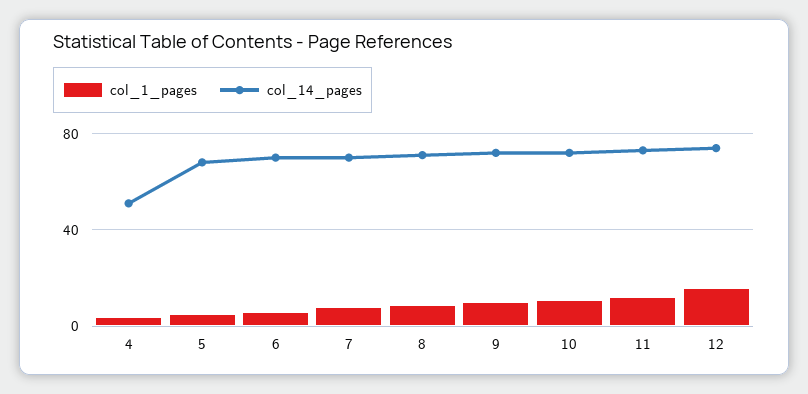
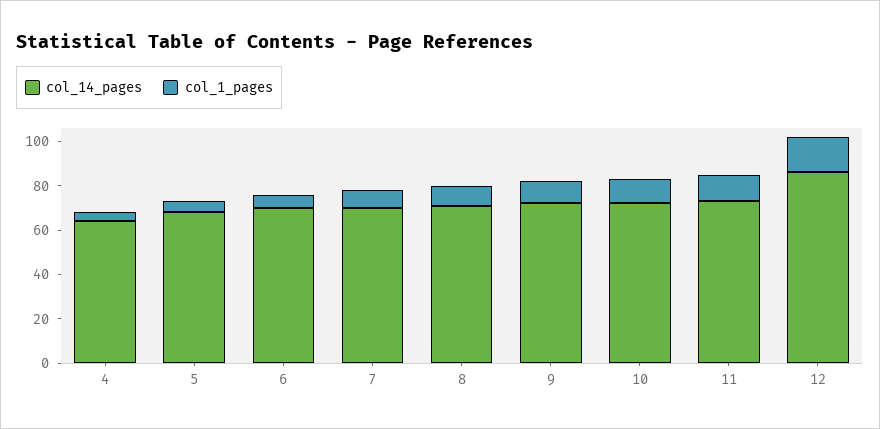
  {
    "col_1_pages": {
      "4": 5,
      "5": 5,
      "6": 5,
      "7": 10,
      "8": 10,
      "9": 10,
      "10": 10,
      "11": 10,
      "12": 15
    },
    "col_14_pages": {
-     "4": 50,
+     "4": 65,
      "5": 70,
      "6": 70,
      "7": 70,
      "8": 70,
      "9": 70,
      "10": 70,
      "11": 75,
-     "12": 75
+     "12": 85
    }
  }

